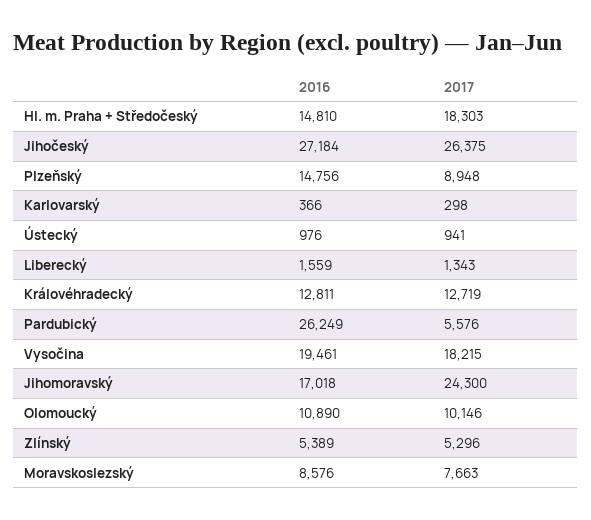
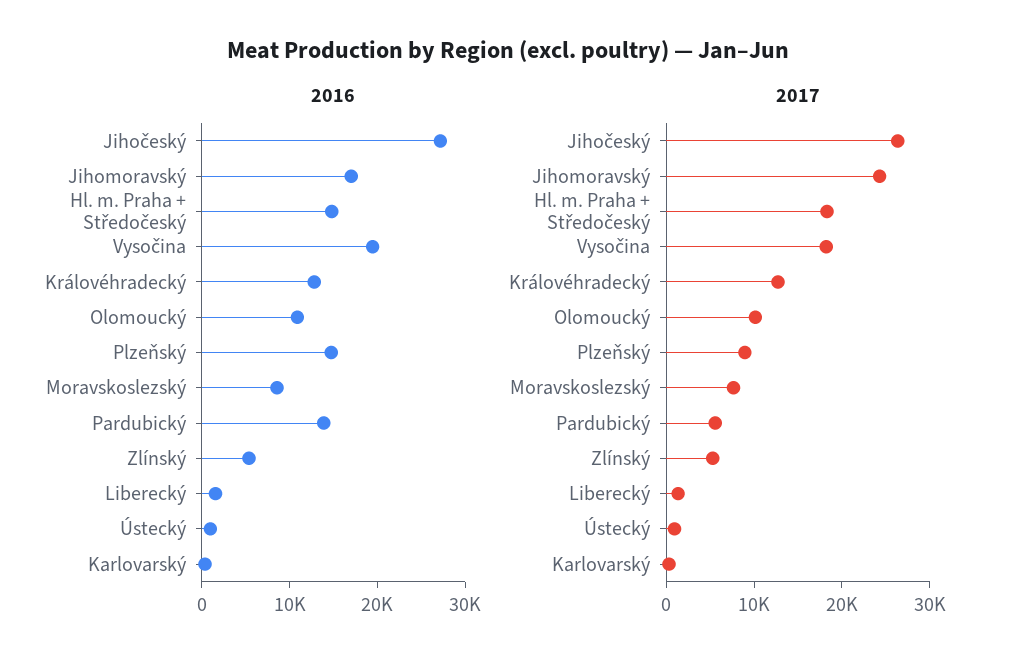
  {
    "2016": {
      "Hl. m. Praha + Středočeský": 14810,
      "Jihočeský": 27184,
      "Plzeňský": 14756,
      "Karlovarský": 366,
      "Ústecký": 976,
      "Liberecký": 1559,
      "Královéhradecký": 12811,
-     "Pardubický": 26249,
+     "Pardubický": 14000,
      "Vysočina": 19461,
      "Jihomoravský": 17018,
      "Olomoucký": 10890,
      "Zlínský": 5389,
      "Moravskoslezský": 8576
    },
    "2017": {
      "Hl. m. Praha + Středočeský": 18303,
      "Jihočeský": 26375,
      "Plzeňský": 8948,
      "Karlovarský": 298,
      "Ústecký": 941,
      "Liberecký": 1343,
      "Královéhradecký": 12719,
      "Pardubický": 5576,
      "Vysočina": 18215,
      "Jihomoravský": 24300,
      "Olomoucký": 10146,
      "Zlínský": 5296,
      "Moravskoslezský": 7663
    }
  }

